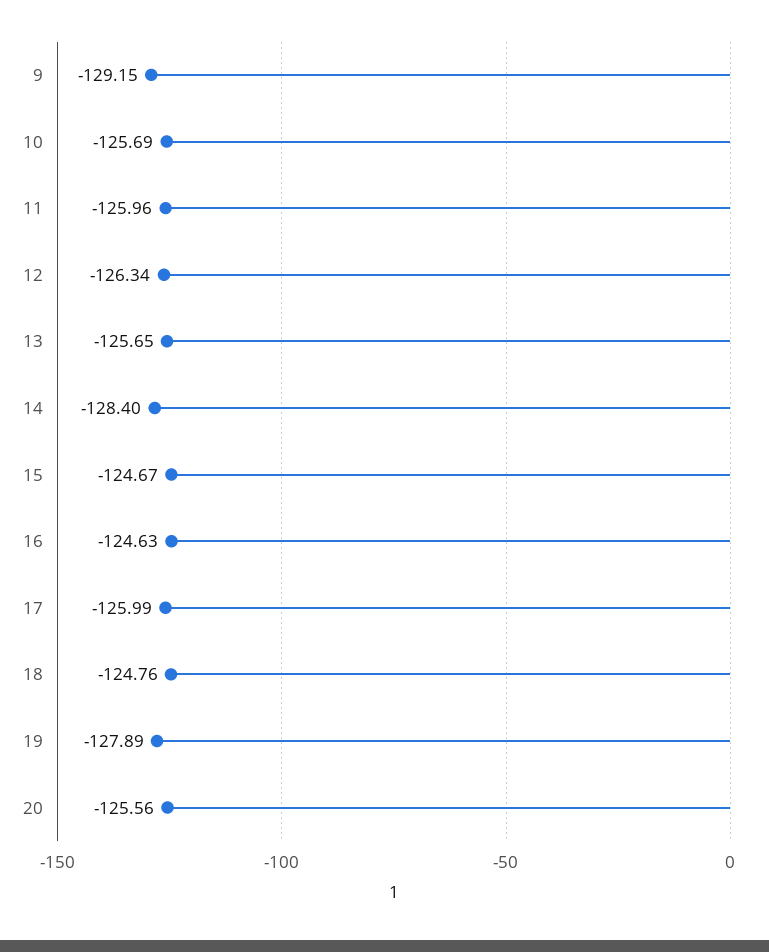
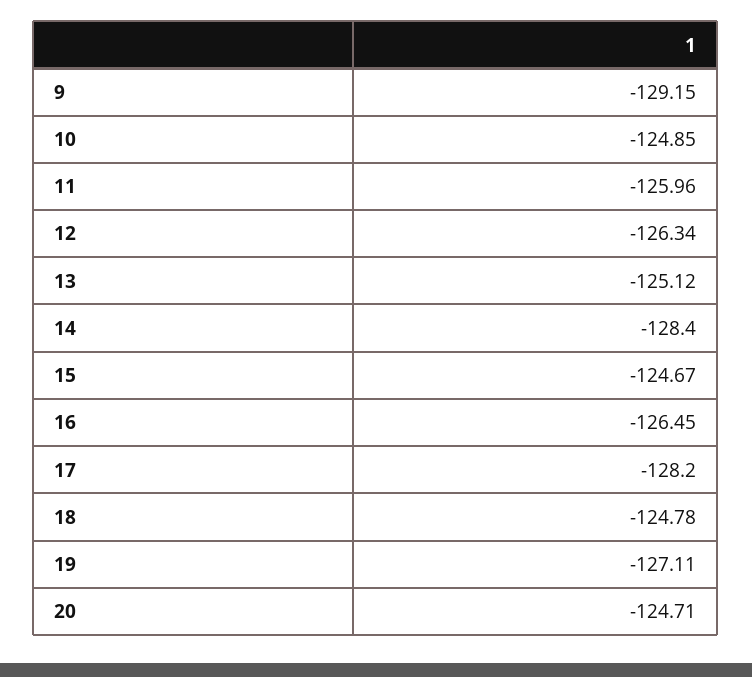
  {
    "9": -129.15,
-   "10": -125.69,
+   "10": -124.85,
    "11": -125.96,
    "12": -126.34,
-   "13": -125.65,
+   "13": -125.12,
    "14": -128.4,
    "15": -124.67,
-   "16": -124.63,
+   "16": -126.45,
-   "17": -125.99,
+   "17": -128.2,
-   "18": -124.76,
+   "18": -124.78,
-   "19": -127.89,
+   "19": -127.11,
-   "20": -125.56
+   "20": -124.71
  }

